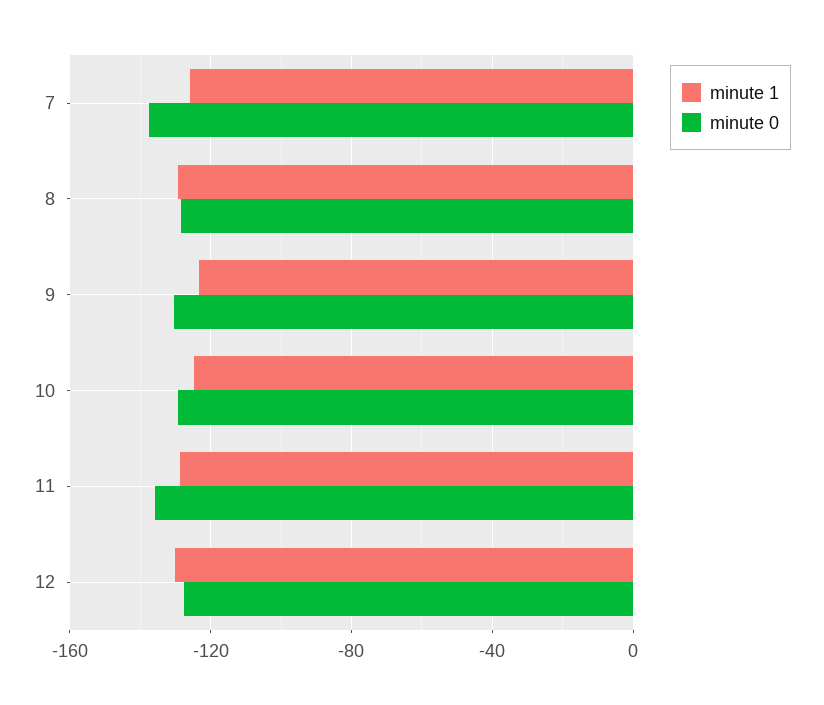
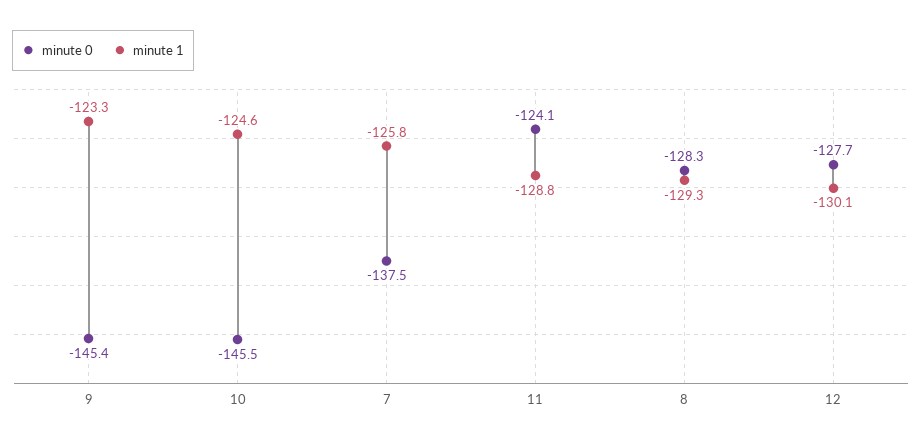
  {
    "minute 1": {
      "7": -125.8,
      "8": -129.3,
      "9": -123.3,
      "10": -124.6,
      "11": -128.8,
      "12": -130.1
    },
    "minute 0": {
      "7": -137.5,
      "8": -128.3,
-     "9": -130,
+     "9": -145.4,
-     "10": -130,
+     "10": -145.5,
-     "11": -135,
+     "11": -124.1,
      "12": -127.7
    }
  }

